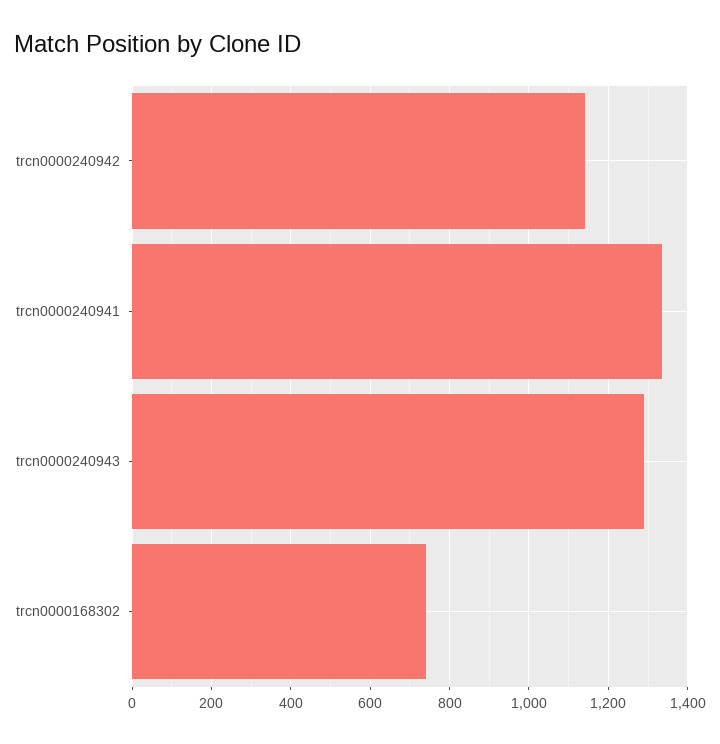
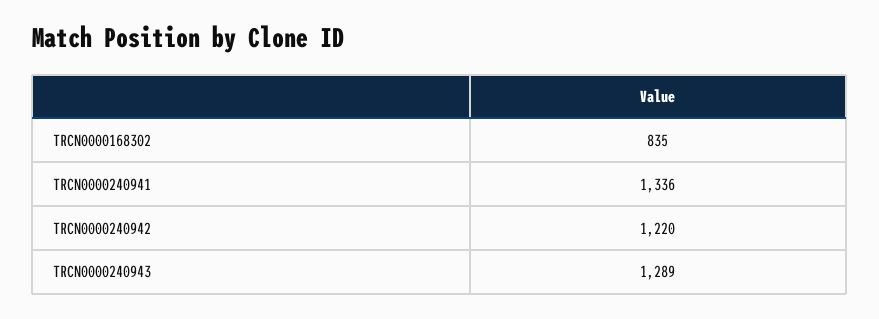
  {
-   "trcn0000240942": 1140,
+   "trcn0000240942": 1220,
    "trcn0000240941": 1336,
    "trcn0000240943": 1289,
-   "trcn0000168302": 740
+   "trcn0000168302": 835
  }

